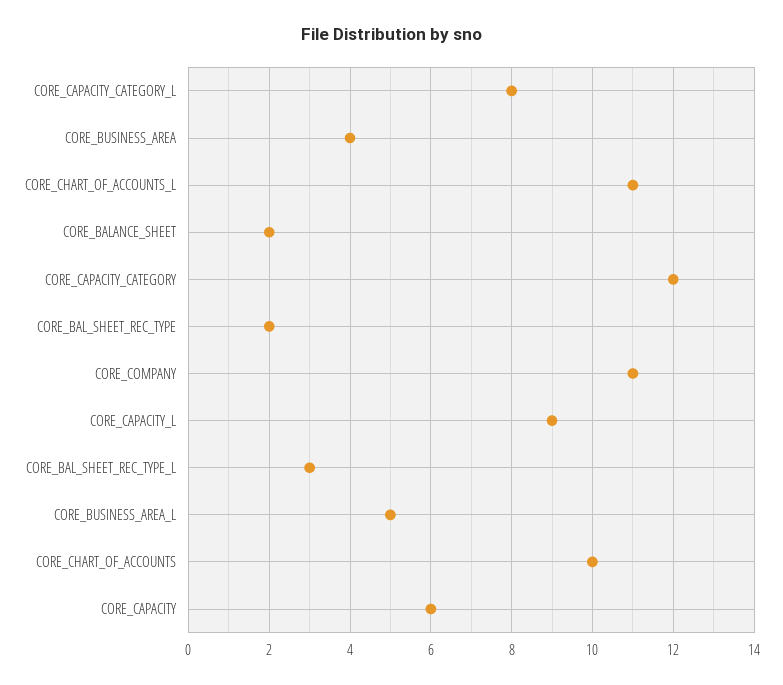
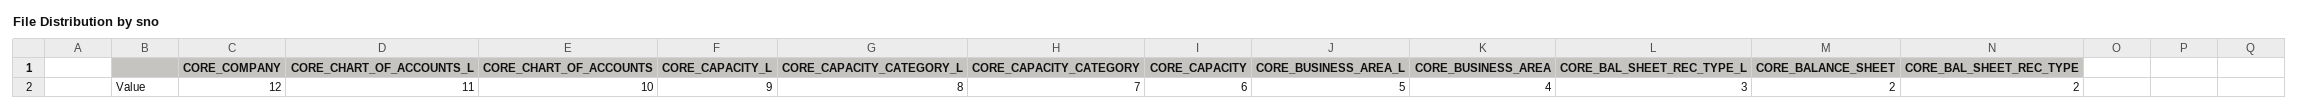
  {
    "CORE_CAPACITY_CATEGORY_L": 8,
    "CORE_BUSINESS_AREA": 4,
    "CORE_CHART_OF_ACCOUNTS_L": 11,
    "CORE_BALANCE_SHEET": 2,
-   "CORE_CAPACITY_CATEGORY": 12,
+   "CORE_CAPACITY_CATEGORY": 7,
    "CORE_BAL_SHEET_REC_TYPE": 2,
-   "CORE_COMPANY": 11,
+   "CORE_COMPANY": 12,
    "CORE_CAPACITY_L": 9,
    "CORE_BAL_SHEET_REC_TYPE_L": 3,
    "CORE_BUSINESS_AREA_L": 5,
    "CORE_CHART_OF_ACCOUNTS": 10,
    "CORE_CAPACITY": 6
  }

